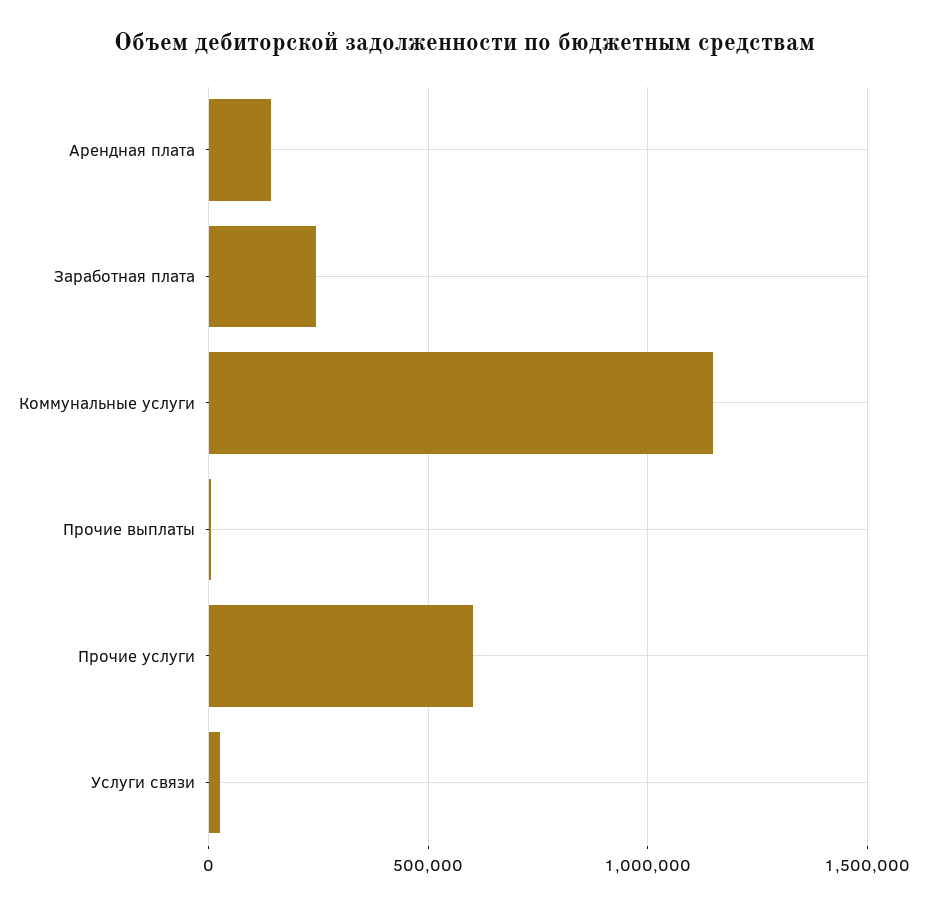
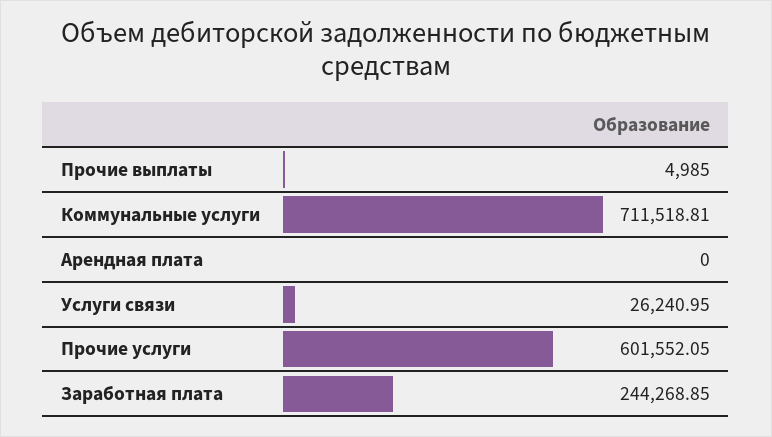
  {
-   "Арендная плата": 150000,
+   "Арендная плата": 0,
    "Заработная плата": 244268.85,
-   "Коммунальные услуги": 1150000,
+   "Коммунальные услуги": 711518.81,
    "Прочие выплаты": 4985,
    "Прочие услуги": 601552.05,
    "Услуги связи": 26240.95
  }

